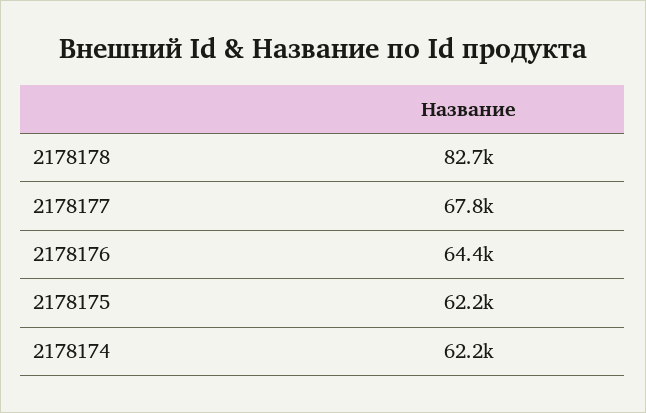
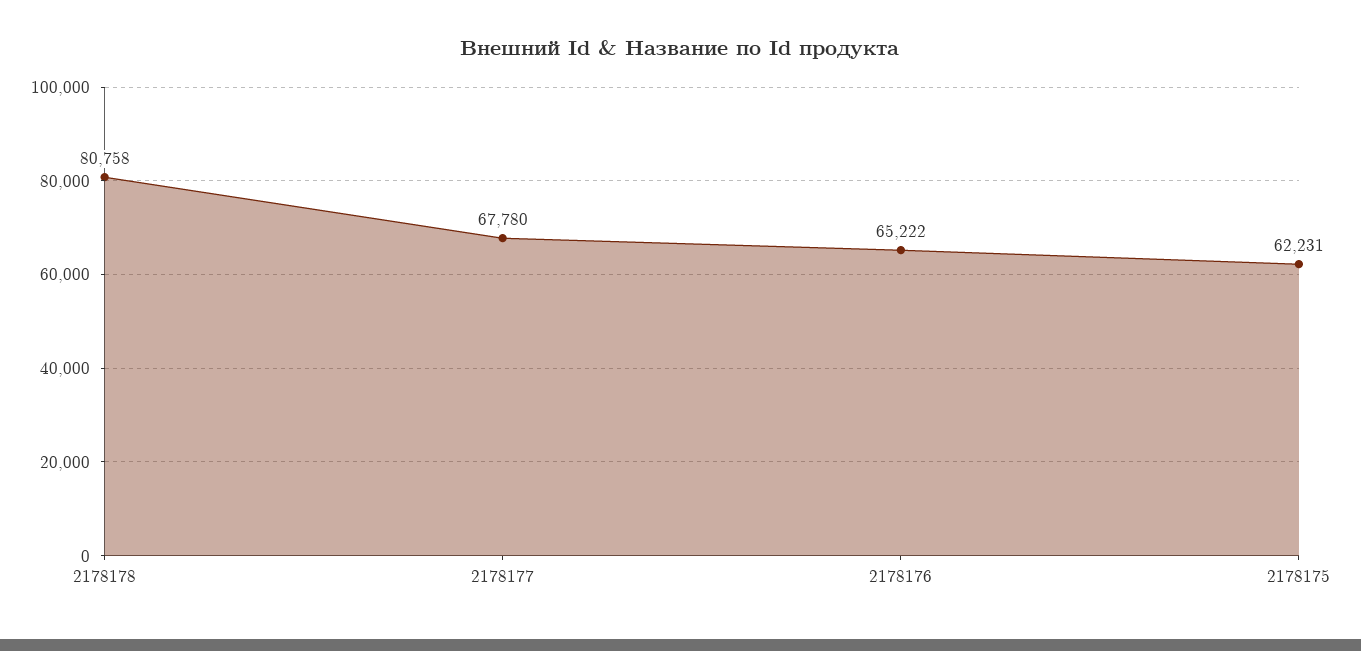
  {
-   "2178178": 82700,
+   "2178178": 80758,
    "2178177": 67780,
-   "2178176": 64400,
+   "2178176": 65222,
-   "2178175": 62231,
+   "2178175": 62231
-   "2178174": 62200
  }

